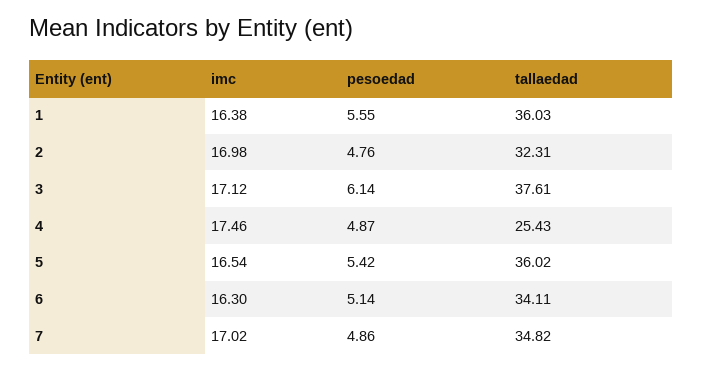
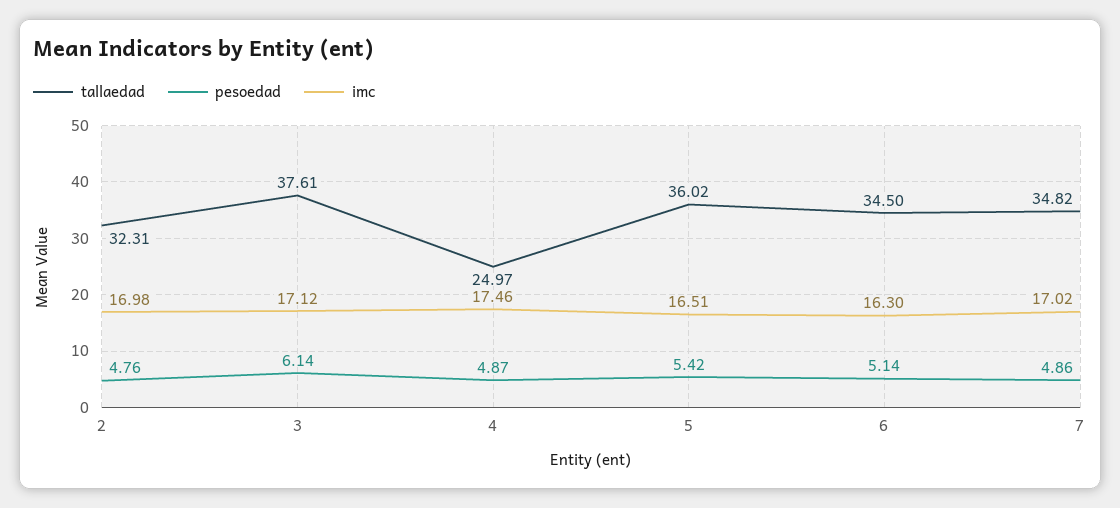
  {
    "imc": {
-     "1": 16.38,
      "2": 16.98,
      "3": 17.12,
      "4": 17.46,
-     "5": 16.54,
+     "5": 16.51,
      "6": 16.3,
      "7": 17.02
    },
    "pesoedad": {
-     "1": 5.55,
      "2": 4.76,
      "3": 6.14,
      "4": 4.87,
      "5": 5.42,
      "6": 5.14,
      "7": 4.86
    },
    "tallaedad": {
-     "1": 36.03,
      "2": 32.31,
      "3": 37.61,
-     "4": 25.43,
+     "4": 24.97,
      "5": 36.02,
-     "6": 34.11,
+     "6": 34.5,
      "7": 34.82
    }
  }

